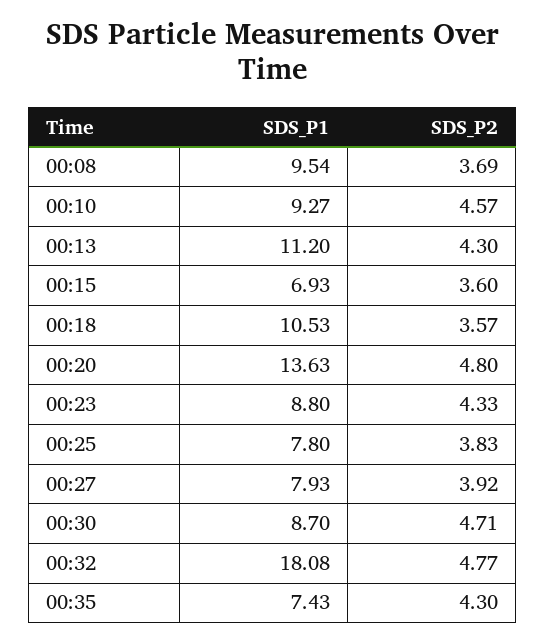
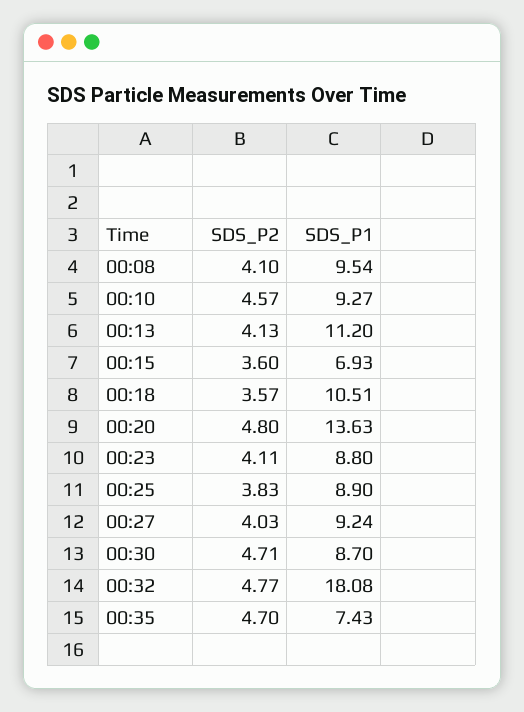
  {
    "SDS_P1": {
      "00:08": 9.54,
      "00:10": 9.27,
      "00:13": 11.2,
      "00:15": 6.93,
-     "00:18": 10.53,
+     "00:18": 10.51,
      "00:20": 13.63,
      "00:23": 8.8,
-     "00:25": 7.8,
+     "00:25": 8.9,
-     "00:27": 7.93,
+     "00:27": 9.24,
      "00:30": 8.7,
      "00:32": 18.08,
      "00:35": 7.43
    },
    "SDS_P2": {
-     "00:08": 3.69,
+     "00:08": 4.1,
      "00:10": 4.57,
-     "00:13": 4.3,
+     "00:13": 4.13,
      "00:15": 3.6,
      "00:18": 3.57,
      "00:20": 4.8,
-     "00:23": 4.33,
+     "00:23": 4.11,
      "00:25": 3.83,
-     "00:27": 3.92,
+     "00:27": 4.03,
      "00:30": 4.71,
      "00:32": 4.77,
-     "00:35": 4.3
+     "00:35": 4.7
    }
  }

